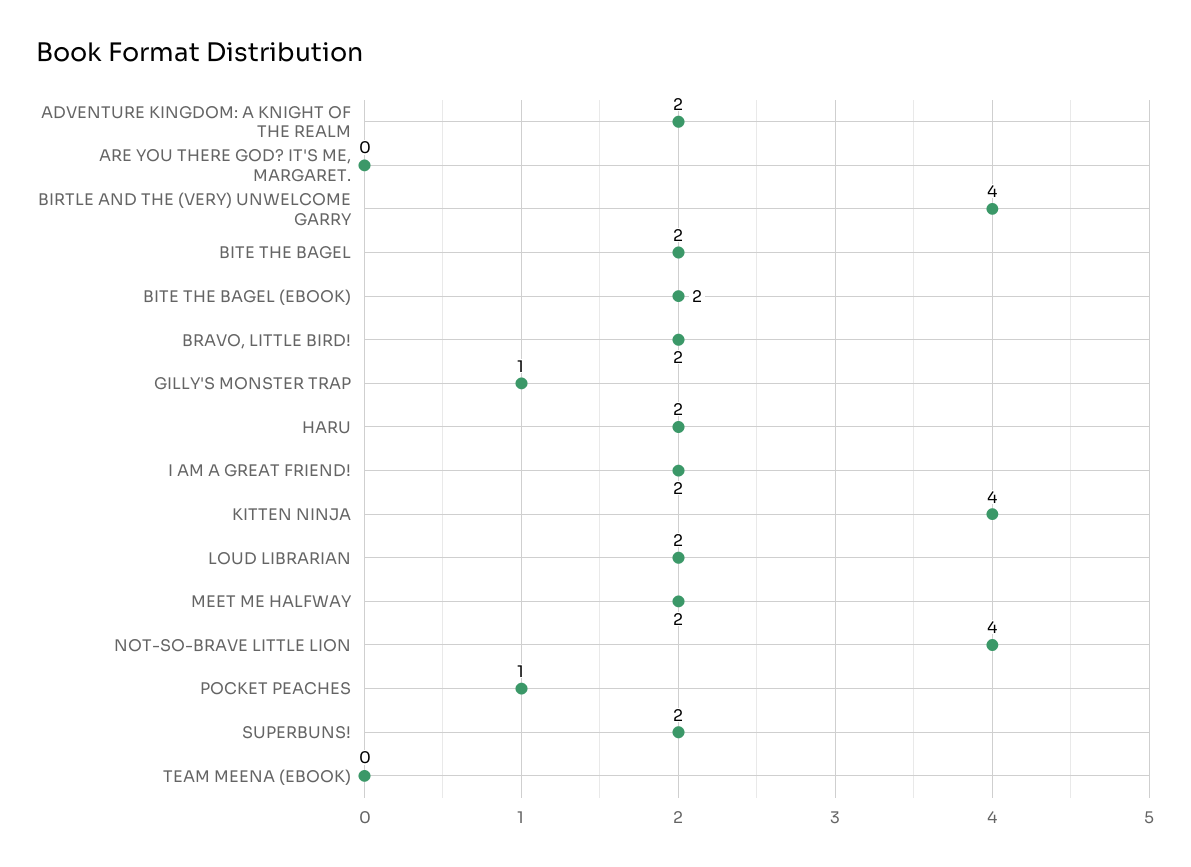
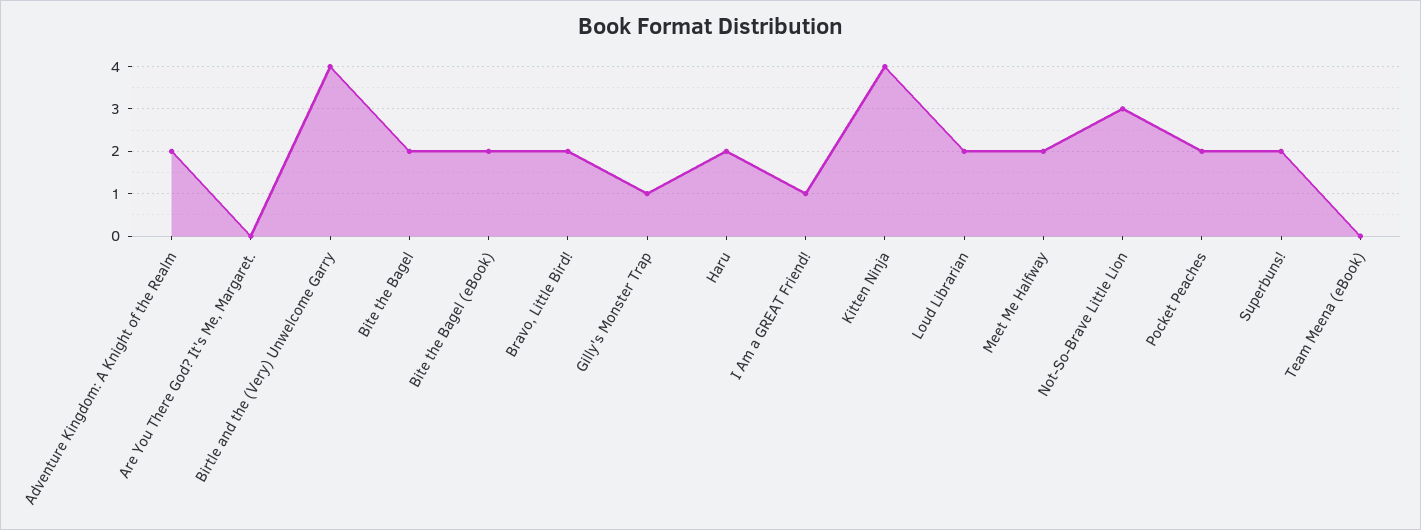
  {
    "ADVENTURE KINGDOM: A KNIGHT OF THE REALM": 2,
    "ARE YOU THERE GOD? IT'S ME, MARGARET.": 0,
    "BIRTLE AND THE (VERY) UNWELCOME GARRY": 4,
    "BITE THE BAGEL": 2,
    "BITE THE BAGEL (EBOOK)": 2,
    "BRAVO, LITTLE BIRD!": 2,
    "GILLY'S MONSTER TRAP": 1,
    "HARU": 2,
-   "I AM A GREAT FRIEND!": 2,
+   "I AM A GREAT FRIEND!": 1,
    "KITTEN NINJA": 4,
    "LOUD LIBRARIAN": 2,
    "MEET ME HALFWAY": 2,
-   "NOT-SO-BRAVE LITTLE LION": 4,
+   "NOT-SO-BRAVE LITTLE LION": 3,
-   "POCKET PEACHES": 1,
+   "POCKET PEACHES": 2,
    "SUPERBUNS!": 2,
    "TEAM MEENA (EBOOK)": 0
  }

